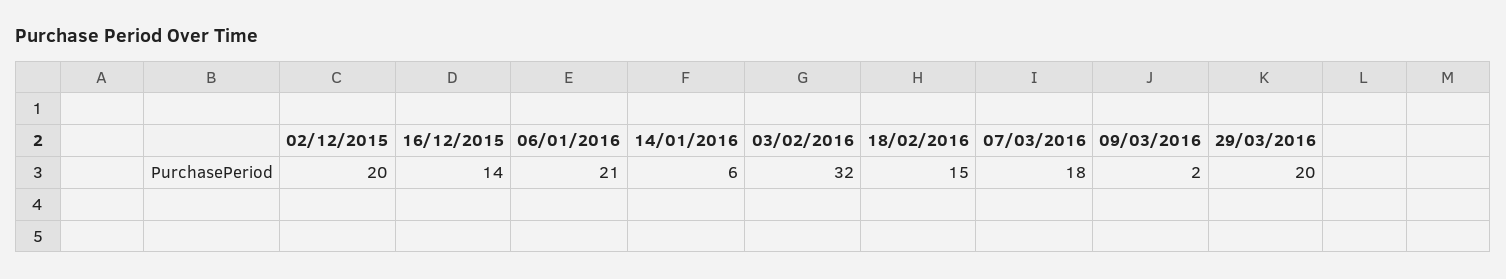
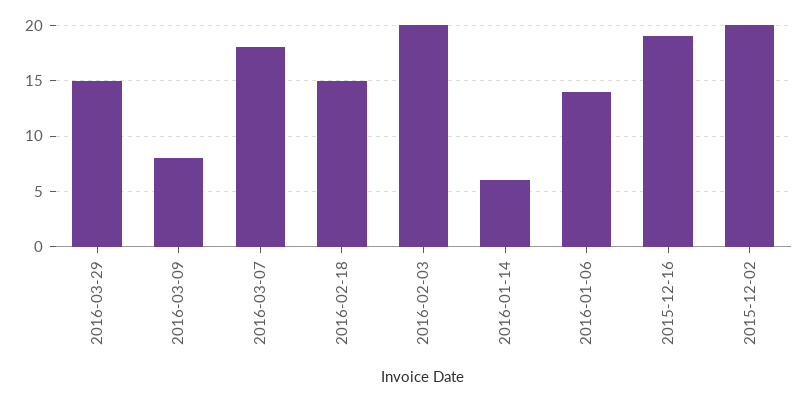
  {
    "02/12/2015": 20,
-   "16/12/2015": 14,
+   "16/12/2015": 19,
-   "06/01/2016": 21,
+   "06/01/2016": 14,
    "14/01/2016": 6,
-   "03/02/2016": 32,
+   "03/02/2016": 20,
    "18/02/2016": 15,
    "07/03/2016": 18,
-   "09/03/2016": 2,
+   "09/03/2016": 8,
-   "29/03/2016": 20
+   "29/03/2016": 15
  }

